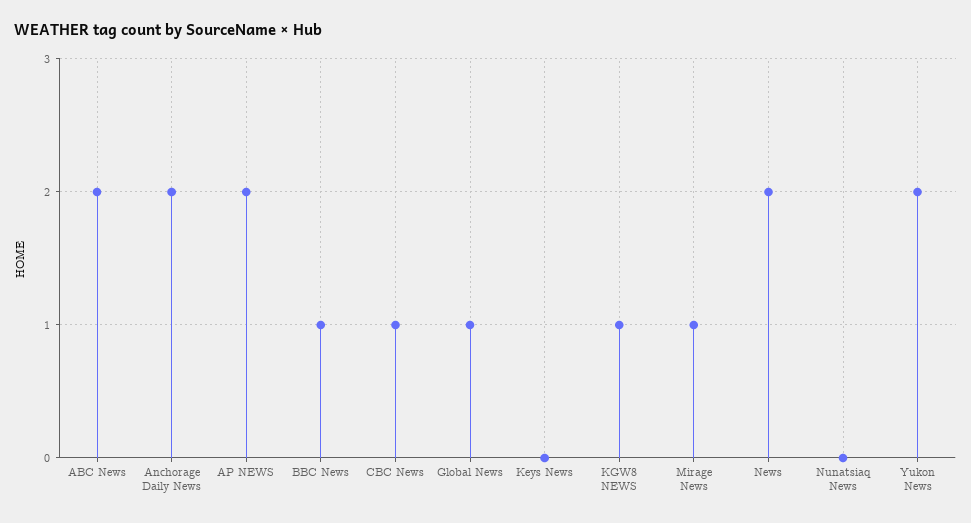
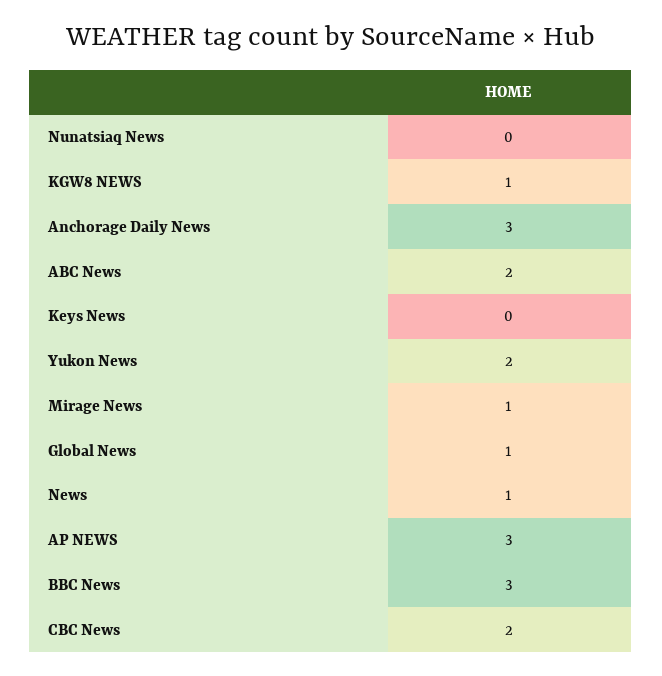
  {
    "ABC News": 2,
-   "Anchorage Daily News": 2,
+   "Anchorage Daily News": 3,
-   "AP NEWS": 2,
+   "AP NEWS": 3,
-   "BBC News": 1,
+   "BBC News": 3,
-   "CBC News": 1,
+   "CBC News": 2,
    "Global News": 1,
    "Keys News": 0,
    "KGW8 NEWS": 1,
    "Mirage News": 1,
-   "News": 2,
+   "News": 1,
    "Nunatsiaq News": 0,
    "Yukon News": 2
  }

